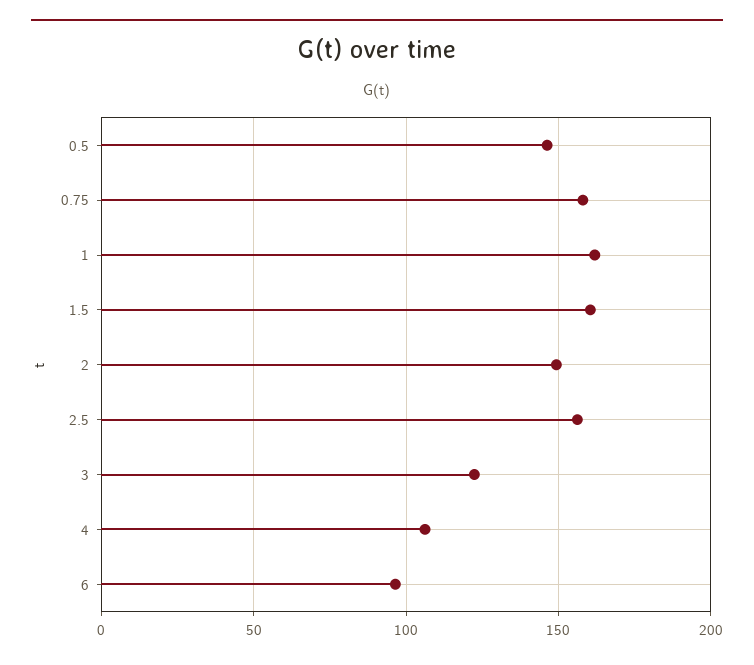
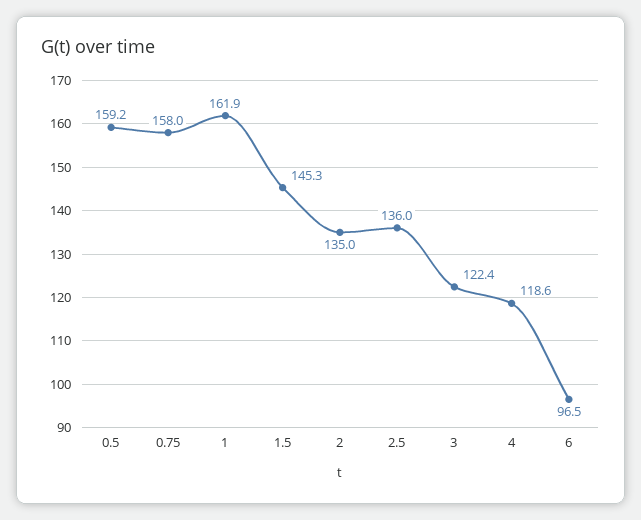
  {
-   "0.5": 145,
+   "0.5": 159.2,
    "0.75": 158,
    "1": 161.9,
-   "1.5": 160,
+   "1.5": 145.3,
-   "2": 150,
+   "2": 135,
-   "2.5": 155,
+   "2.5": 136,
    "3": 122.4,
-   "4": 105,
+   "4": 118.6,
    "6": 96.5
  }

